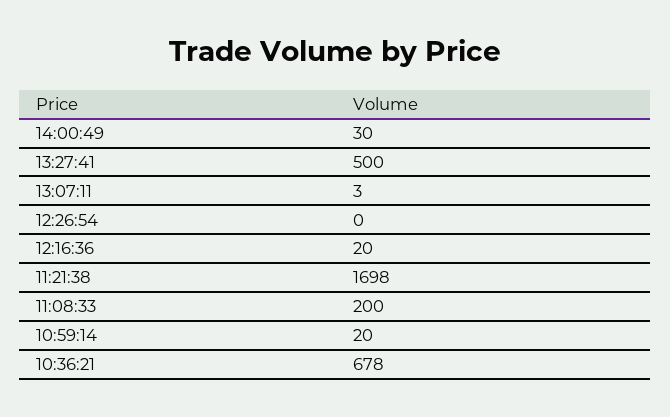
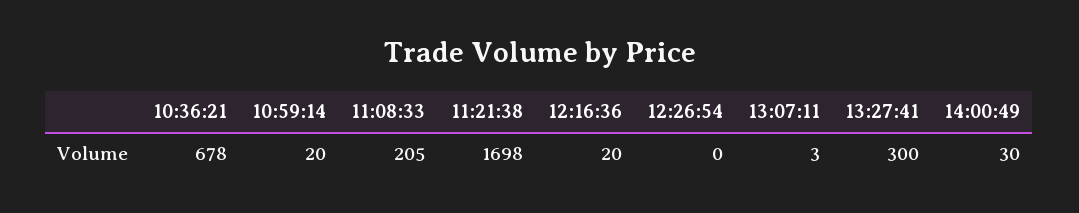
  {
    "14:00:49": 30,
-   "13:27:41": 500,
+   "13:27:41": 300,
    "13:07:11": 3,
    "12:26:54": 0,
    "12:16:36": 20,
    "11:21:38": 1698,
-   "11:08:33": 200,
+   "11:08:33": 205,
    "10:59:14": 20,
    "10:36:21": 678
  }

